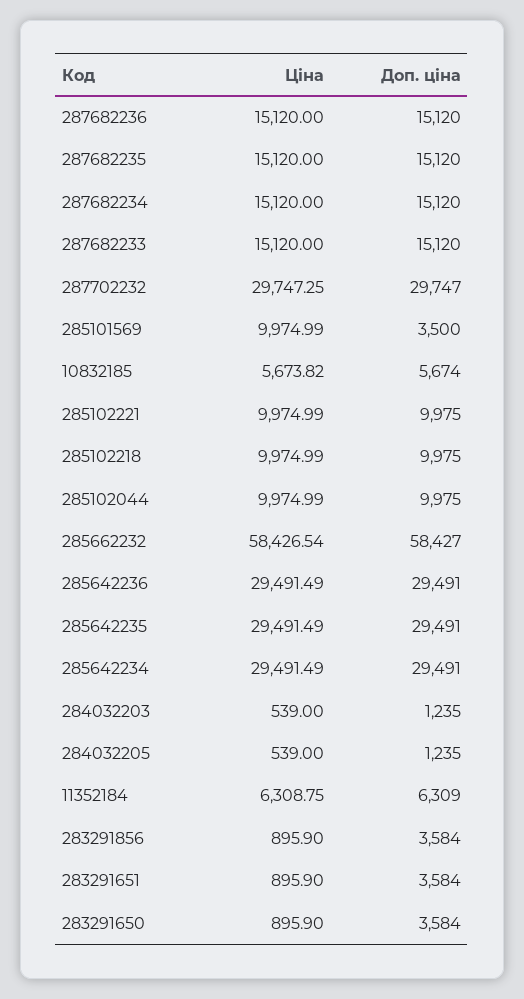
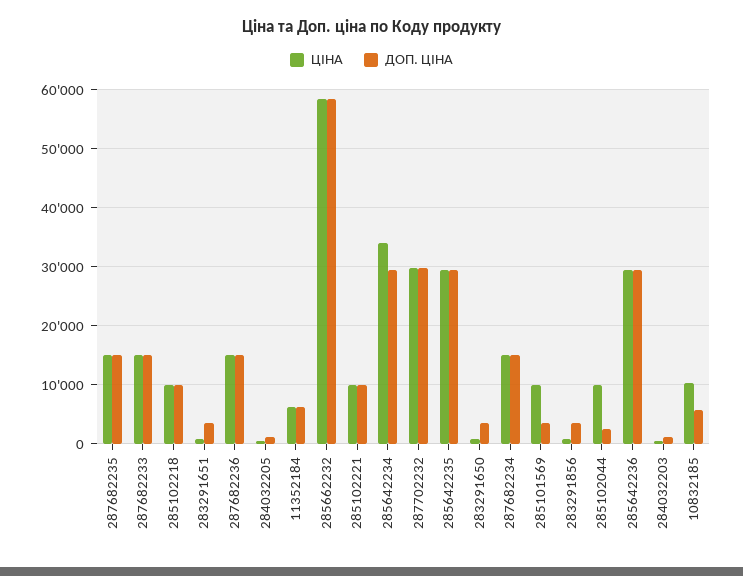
  {
    "Ціна": {
      "287682236": 15120,
      "287682235": 15120,
      "287682234": 15120,
      "287682233": 15120,
      "287702232": 29747.25,
      "285101569": 9974.99,
-     "10832185": 5673.82,
+     "10832185": 10000,
      "285102221": 9974.99,
      "285102218": 9974.99,
      "285102044": 9974.99,
      "285662232": 58426.54,
      "285642236": 29491.49,
      "285642235": 29491.49,
-     "285642234": 29491.49,
+     "285642234": 34000,
      "284032203": 539,
      "284032205": 539,
      "11352184": 6308.75,
      "283291856": 895.9,
      "283291651": 895.9,
      "283291650": 895.9
    },
    "Доп. ціна": {
      "287682236": 15120,
      "287682235": 15120,
      "287682234": 15120,
      "287682233": 15120,
      "287702232": 29747,
      "285101569": 3500,
      "10832185": 5674,
      "285102221": 9975,
      "285102218": 9975,
-     "285102044": 9975,
+     "285102044": 2000,
      "285662232": 58427,
      "285642236": 29491,
      "285642235": 29491,
      "285642234": 29491,
      "284032203": 1235,
      "284032205": 1235,
      "11352184": 6309,
      "283291856": 3584,
      "283291651": 3584,
      "283291650": 3584
    }
  }

